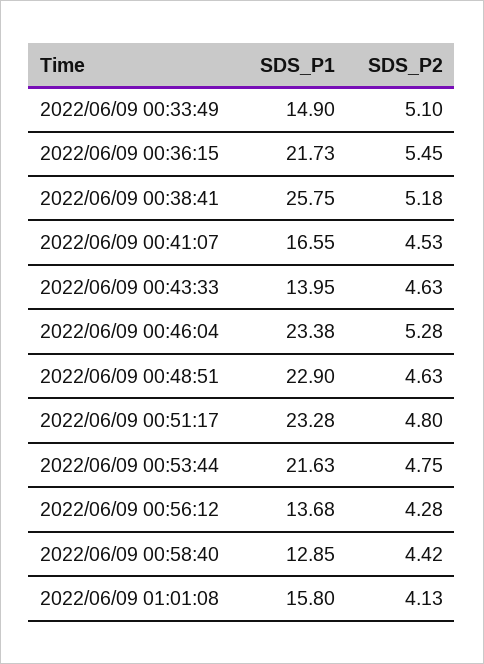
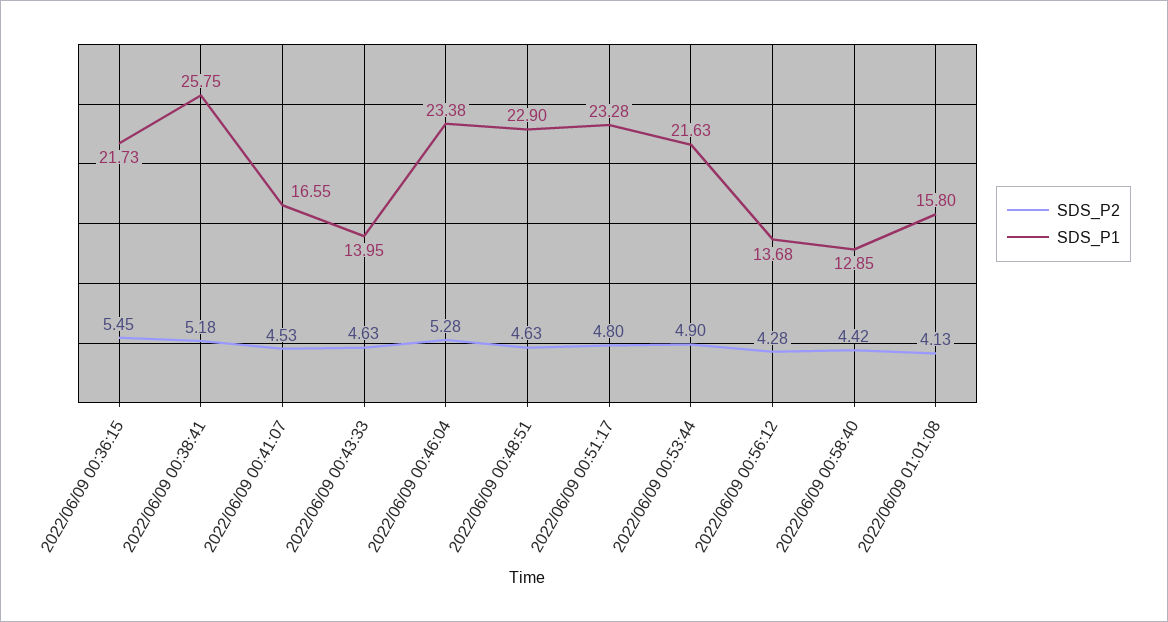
  {
    "SDS_P1": {
-     "2022/06/09 00:33:49": 14.9,
      "2022/06/09 00:36:15": 21.73,
      "2022/06/09 00:38:41": 25.75,
      "2022/06/09 00:41:07": 16.55,
      "2022/06/09 00:43:33": 13.95,
      "2022/06/09 00:46:04": 23.38,
      "2022/06/09 00:48:51": 22.9,
      "2022/06/09 00:51:17": 23.28,
      "2022/06/09 00:53:44": 21.63,
      "2022/06/09 00:56:12": 13.68,
      "2022/06/09 00:58:40": 12.85,
      "2022/06/09 01:01:08": 15.8
    },
    "SDS_P2": {
-     "2022/06/09 00:33:49": 5.1,
      "2022/06/09 00:36:15": 5.45,
      "2022/06/09 00:38:41": 5.18,
      "2022/06/09 00:41:07": 4.53,
      "2022/06/09 00:43:33": 4.63,
      "2022/06/09 00:46:04": 5.28,
      "2022/06/09 00:48:51": 4.63,
      "2022/06/09 00:51:17": 4.8,
-     "2022/06/09 00:53:44": 4.75,
+     "2022/06/09 00:53:44": 4.9,
      "2022/06/09 00:56:12": 4.28,
      "2022/06/09 00:58:40": 4.42,
      "2022/06/09 01:01:08": 4.13
    }
  }

